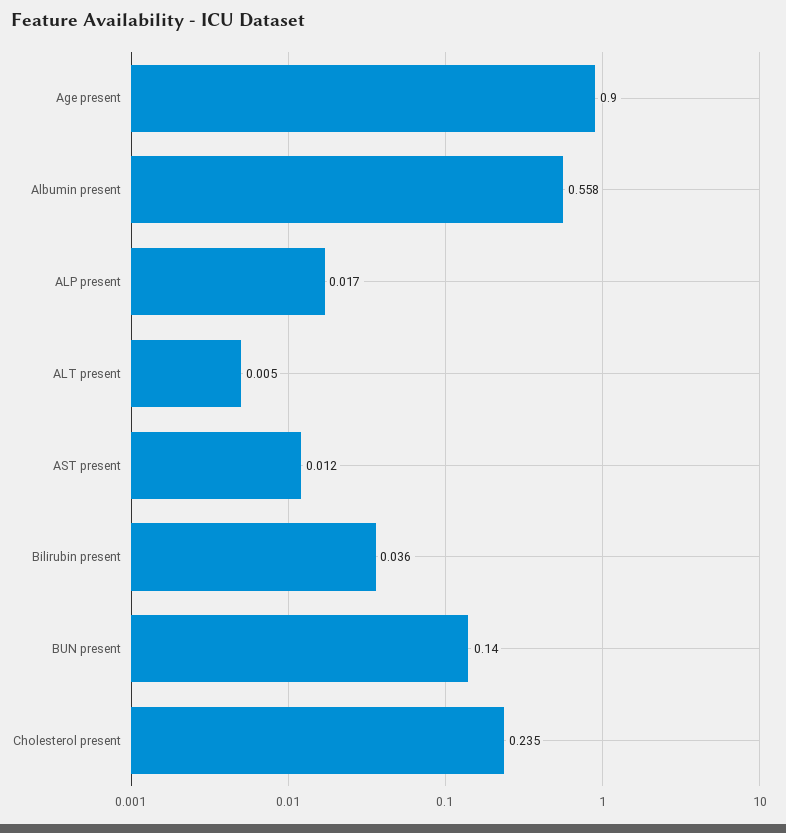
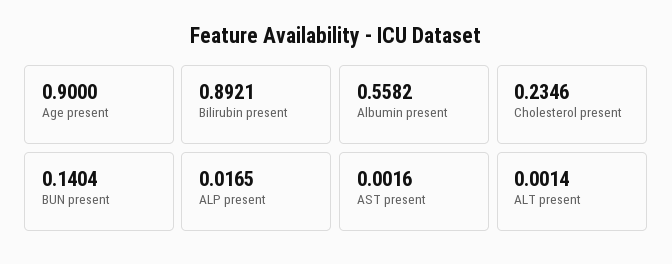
  {
    "Age present": 0.9,
    "Albumin present": 0.5582,
    "ALP present": 0.0165,
-   "ALT present": 0.005,
+   "ALT present": 0.0014,
-   "AST present": 0.012,
+   "AST present": 0.0016,
-   "Bilirubin present": 0.036,
+   "Bilirubin present": 0.8921,
    "BUN present": 0.1404,
    "Cholesterol present": 0.2346
  }

